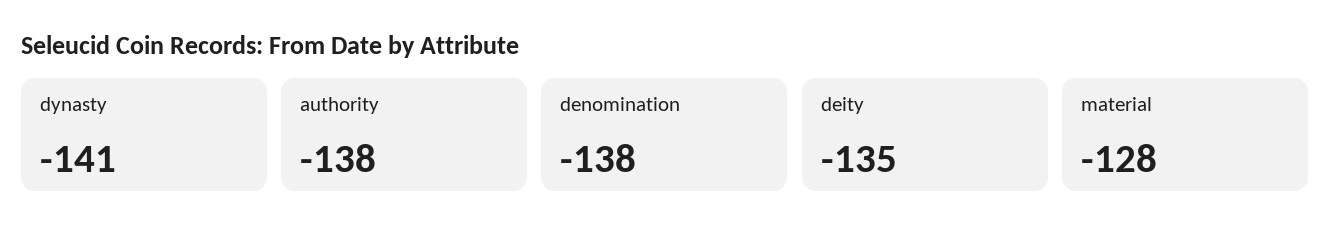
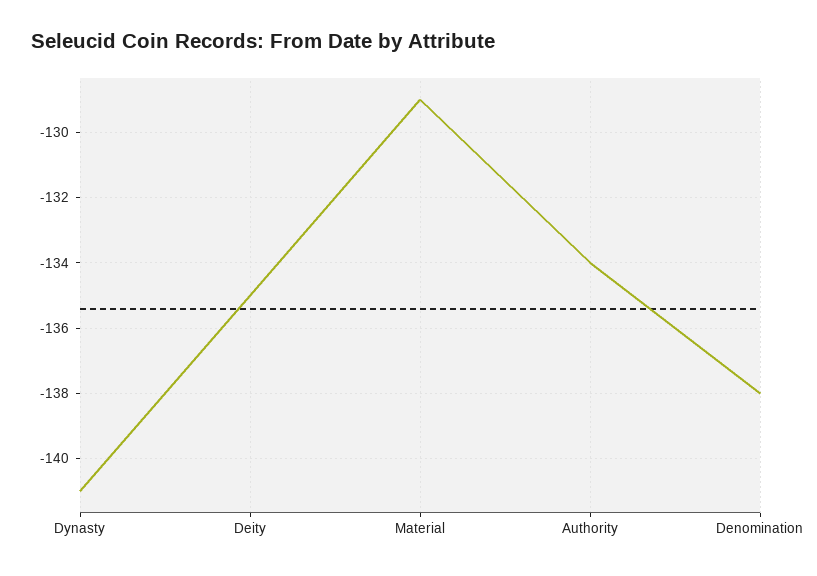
  {
    "dynasty": -141,
-   "authority": -138,
+   "authority": -134,
    "denomination": -138,
    "deity": -135,
-   "material": -128
+   "material": -129
  }

